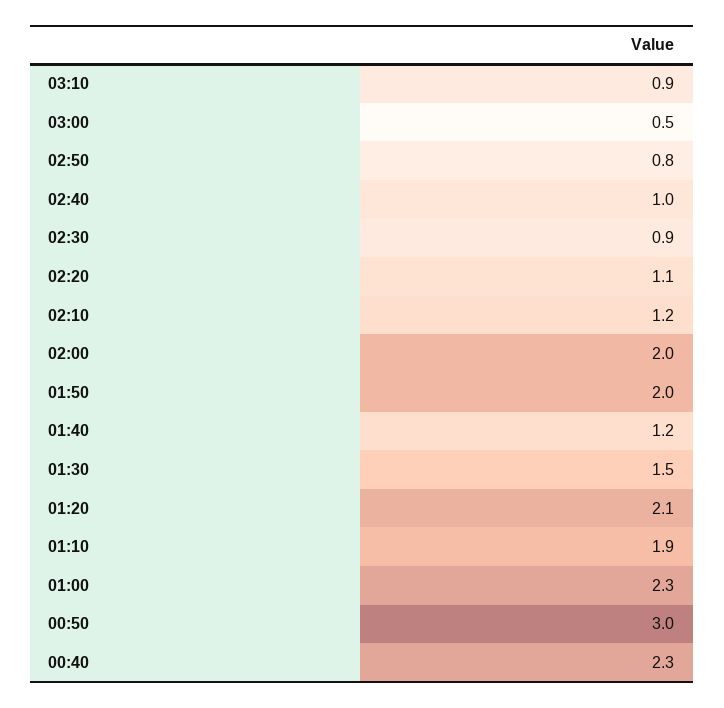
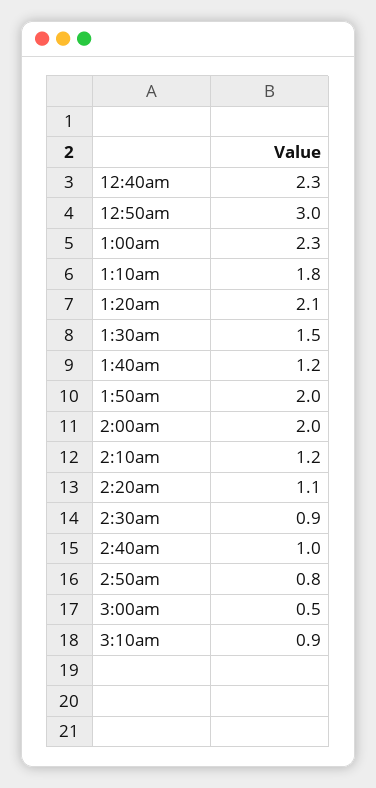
  {
    "03:10": 0.9,
    "03:00": 0.5,
    "02:50": 0.8,
    "02:40": 1,
    "02:30": 0.9,
    "02:20": 1.1,
    "02:10": 1.2,
    "02:00": 2,
    "01:50": 2,
    "01:40": 1.2,
    "01:30": 1.5,
    "01:20": 2.1,
-   "01:10": 1.9,
+   "01:10": 1.8,
    "01:00": 2.3,
    "00:50": 3,
    "00:40": 2.3
  }

